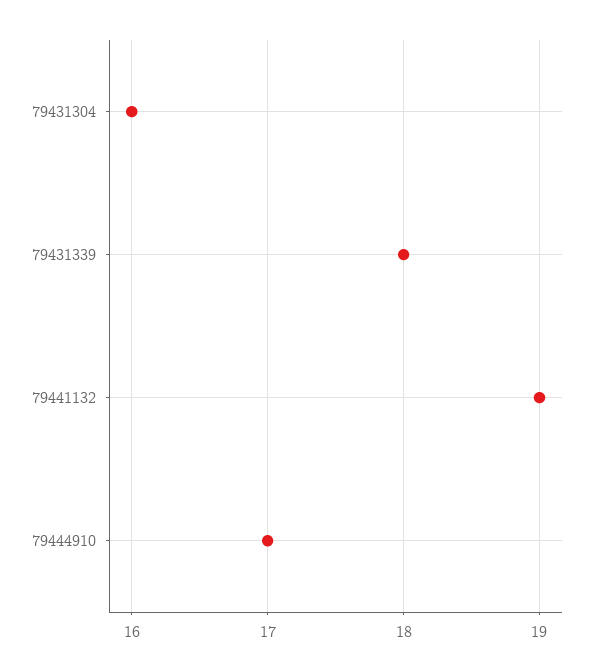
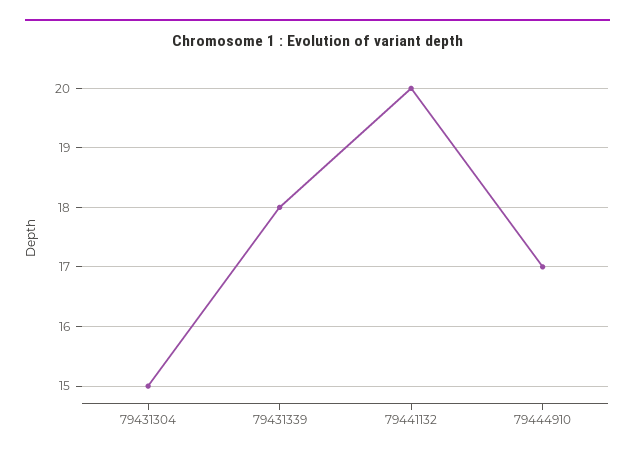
  {
-   "79431304": 16,
+   "79431304": 15,
    "79431339": 18,
-   "79441132": 19,
+   "79441132": 20,
    "79444910": 17
  }

